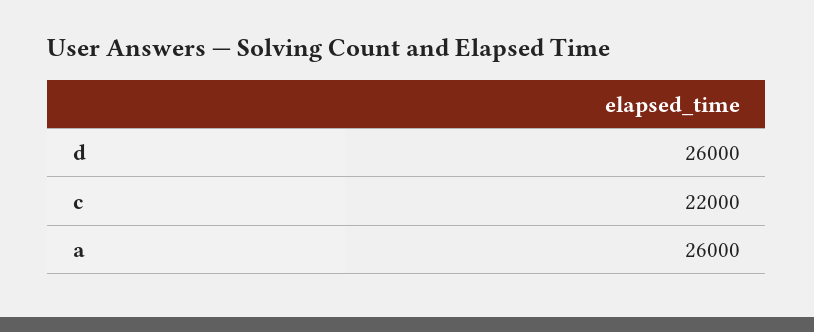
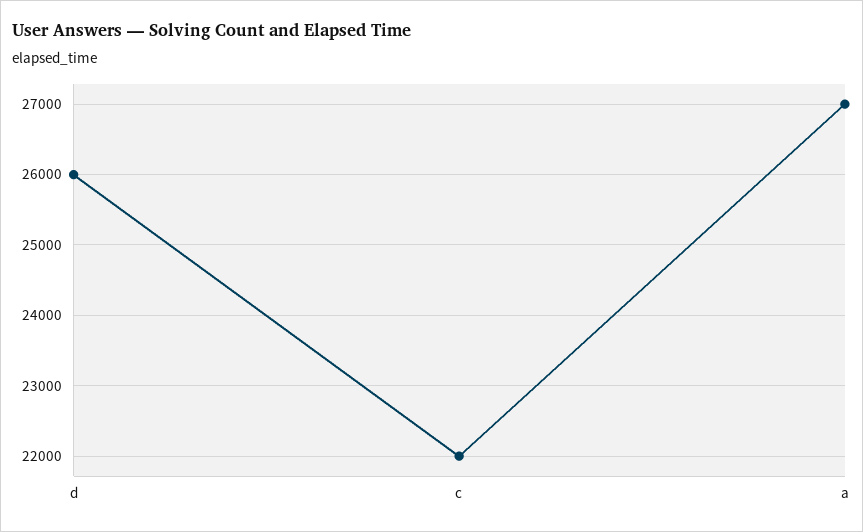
  {
    "d": 26000,
    "c": 22000,
-   "a": 26000
+   "a": 27000
  }

